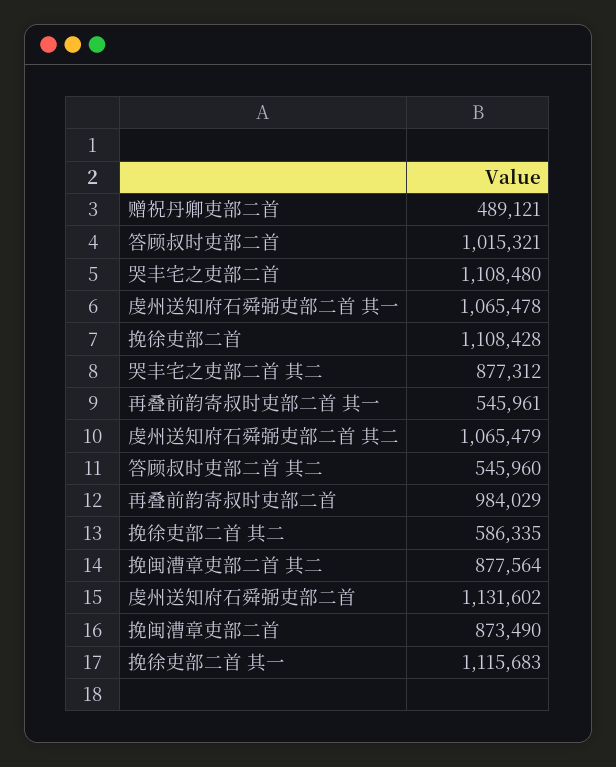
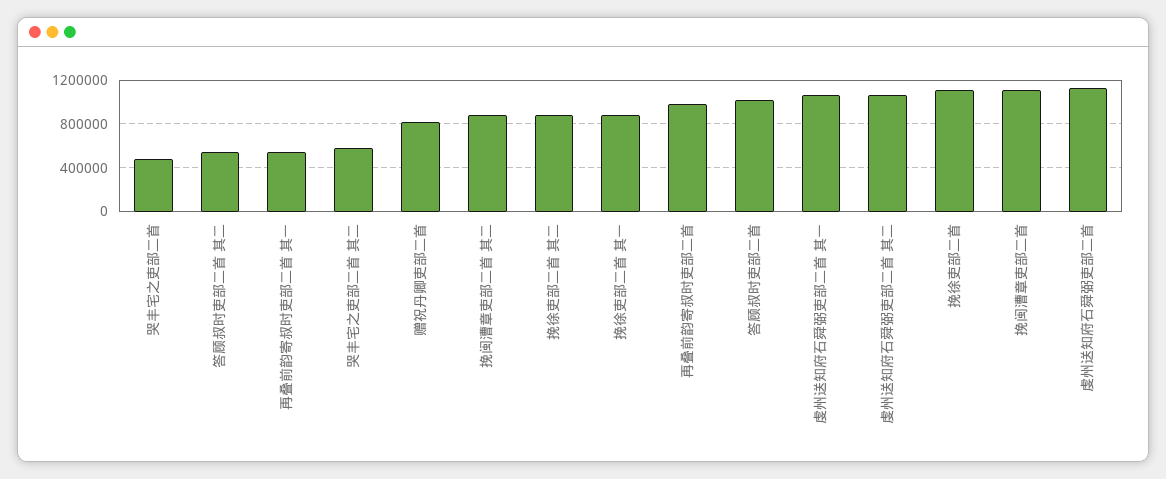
  {
-   "赠祝丹卿吏部二首": 489121,
+   "赠祝丹卿吏部二首": 800000,
    "答顾叔时吏部二首": 1015321,
-   "哭丰宅之吏部二首": 1108480,
+   "哭丰宅之吏部二首": 500000,
    "虔州送知府石舜弼吏部二首 其一": 1065478,
    "挽徐吏部二首": 1108428,
-   "哭丰宅之吏部二首 其二": 877312,
+   "哭丰宅之吏部二首 其二": 600000,
    "再叠前韵寄叔时吏部二首 其一": 545961,
    "虔州送知府石舜弼吏部二首 其二": 1065479,
    "答顾叔时吏部二首 其二": 545960,
    "再叠前韵寄叔时吏部二首": 984029,
-   "挽徐吏部二首 其二": 586335,
+   "挽徐吏部二首 其二": 900000,
    "挽闽漕章吏部二首 其二": 877564,
    "虔州送知府石舜弼吏部二首": 1131602,
-   "挽闽漕章吏部二首": 873490,
+   "挽闽漕章吏部二首": 1100000,
-   "挽徐吏部二首 其一": 1115683
+   "挽徐吏部二首 其一": 900000
  }

